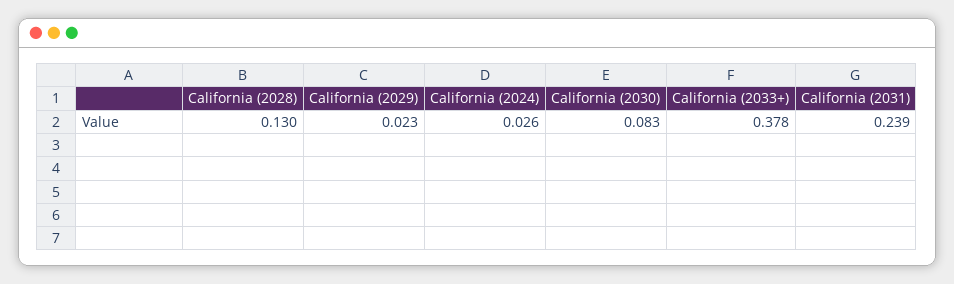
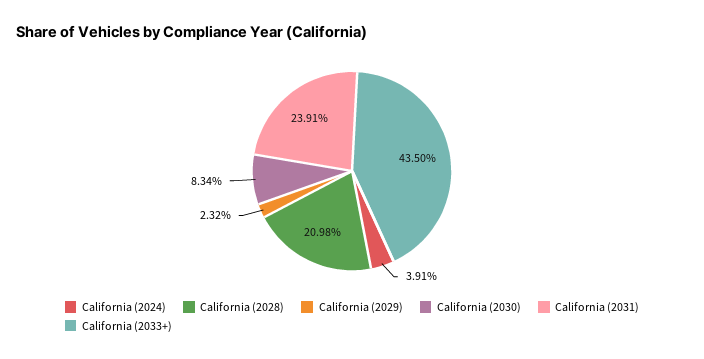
  {
-   "California (2028)": 0.13,
+   "California (2028)": 0.2098,
    "California (2029)": 0.0232,
-   "California (2024)": 0.026,
+   "California (2024)": 0.0391,
    "California (2030)": 0.0834,
-   "California (2033+)": 0.378,
+   "California (2033+)": 0.435,
    "California (2031)": 0.2391
  }

